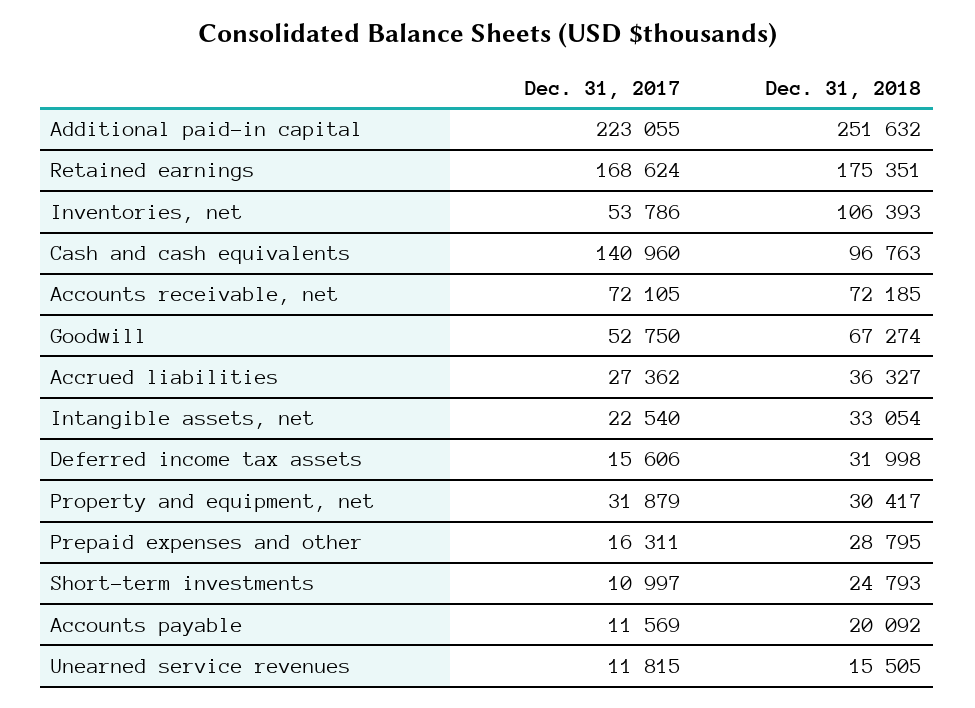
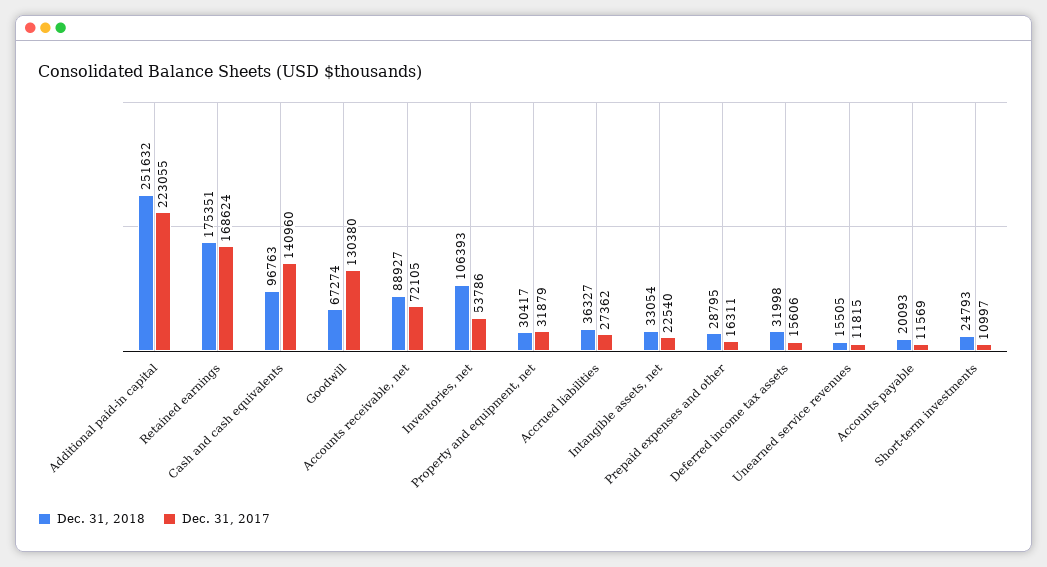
  {
    "Dec. 31, 2017": {
      "Additional paid-in capital": 223055,
      "Retained earnings": 168624,
      "Inventories, net": 53786,
      "Cash and cash equivalents": 140960,
      "Accounts receivable, net": 72105,
-     "Goodwill": 52750,
+     "Goodwill": 130380,
      "Accrued liabilities": 27362,
      "Intangible assets, net": 22540,
      "Deferred income tax assets": 15606,
      "Property and equipment, net": 31879,
      "Prepaid expenses and other": 16311,
      "Short-term investments": 10997,
      "Accounts payable": 11569,
      "Unearned service revenues": 11815
    },
    "Dec. 31, 2018": {
      "Additional paid-in capital": 251632,
      "Retained earnings": 175351,
      "Inventories, net": 106393,
      "Cash and cash equivalents": 96763,
-     "Accounts receivable, net": 72185,
+     "Accounts receivable, net": 88927,
      "Goodwill": 67274,
      "Accrued liabilities": 36327,
      "Intangible assets, net": 33054,
      "Deferred income tax assets": 31998,
      "Property and equipment, net": 30417,
      "Prepaid expenses and other": 28795,
      "Short-term investments": 24793,
-     "Accounts payable": 20092,
+     "Accounts payable": 20093,
      "Unearned service revenues": 15505
    }
  }

